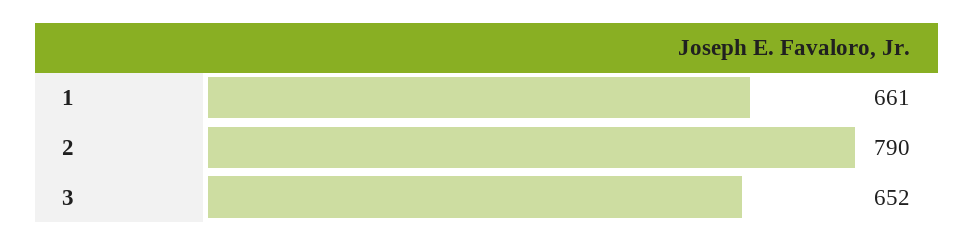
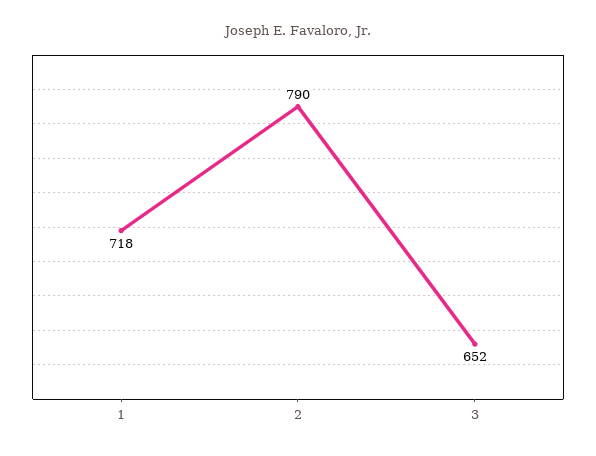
  {
-   "1": 661,
+   "1": 718,
    "2": 790,
    "3": 652
  }

